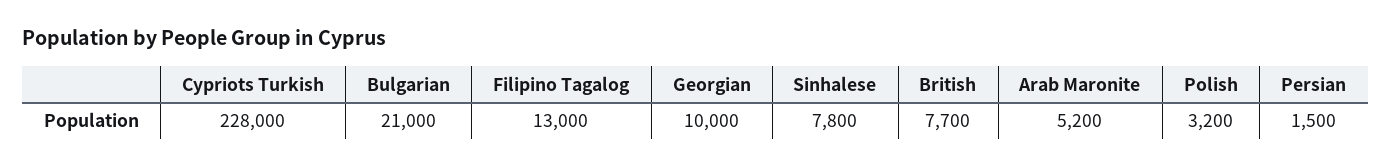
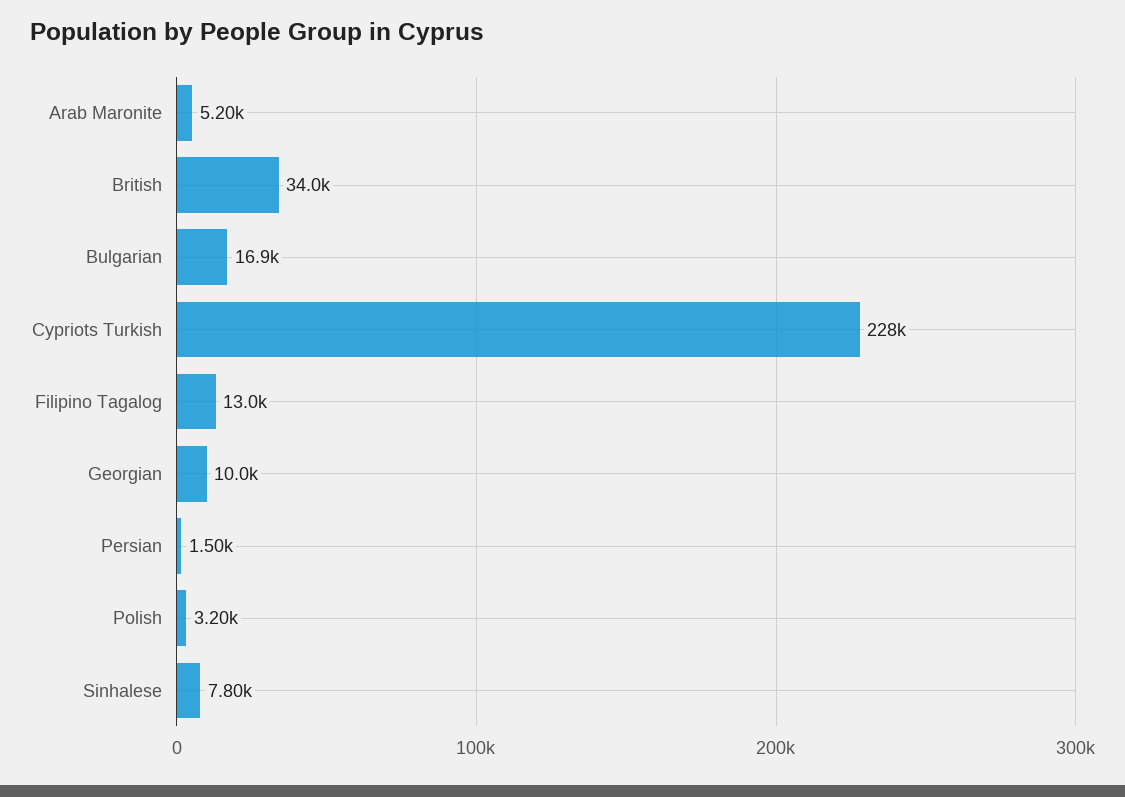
  {
    "Cypriots Turkish": 228000,
-   "Bulgarian": 21000,
+   "Bulgarian": 16900,
    "Filipino Tagalog": 13000,
    "Georgian": 10000,
    "Sinhalese": 7800,
-   "British": 7700,
+   "British": 34000,
    "Arab Maronite": 5200,
    "Polish": 3200,
    "Persian": 1500
  }

